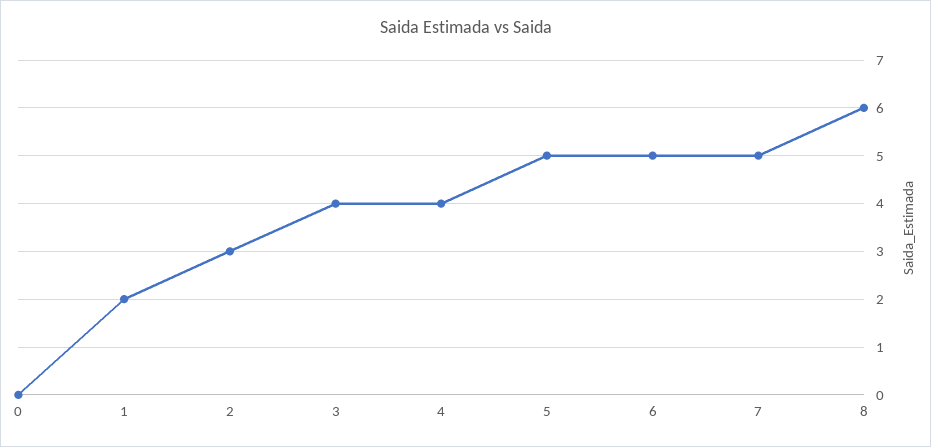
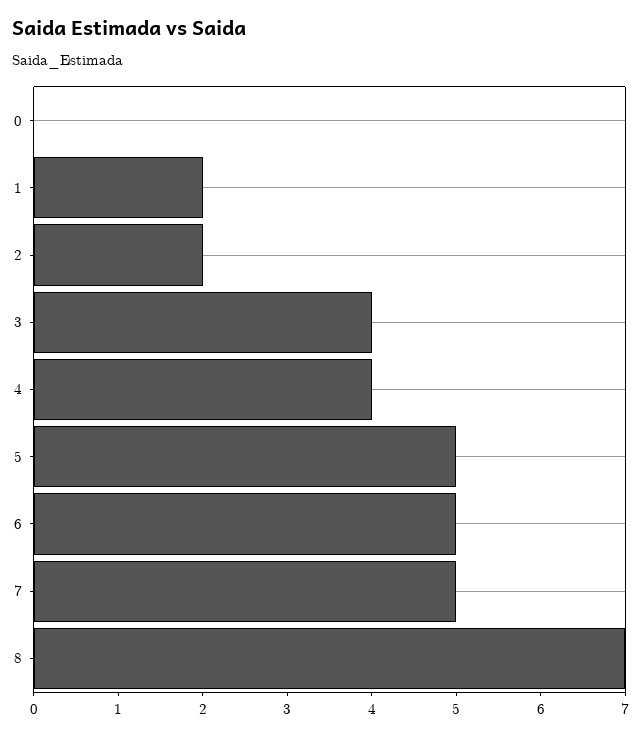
  {
    "0": 0,
    "1": 2,
-   "2": 3,
+   "2": 2,
    "3": 4,
    "4": 4,
    "5": 5,
    "6": 5,
    "7": 5,
-   "8": 6
+   "8": 7
  }

